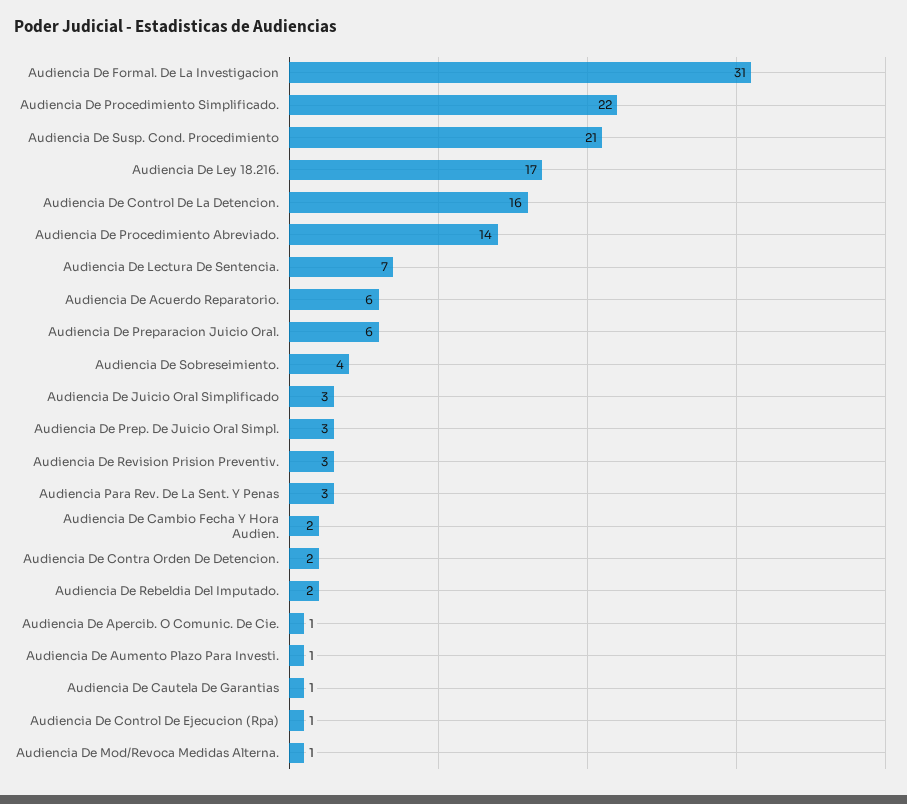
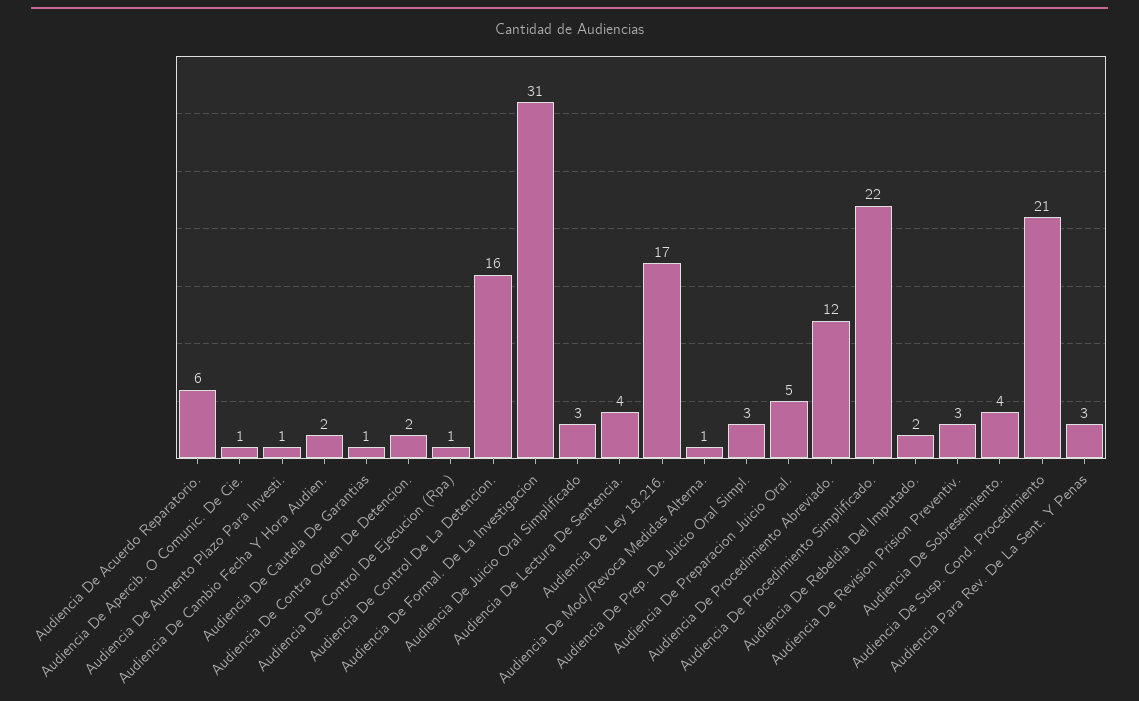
  {
    "Audiencia De Formal. De La Investigacion": 31,
    "Audiencia De Procedimiento Simplificado.": 22,
    "Audiencia De Susp. Cond. Procedimiento": 21,
    "Audiencia De Ley 18.216.": 17,
    "Audiencia De Control De La Detencion.": 16,
-   "Audiencia De Procedimiento Abreviado.": 14,
+   "Audiencia De Procedimiento Abreviado.": 12,
-   "Audiencia De Lectura De Sentencia.": 7,
+   "Audiencia De Lectura De Sentencia.": 4,
    "Audiencia De Acuerdo Reparatorio.": 6,
-   "Audiencia De Preparacion Juicio Oral.": 6,
+   "Audiencia De Preparacion Juicio Oral.": 5,
    "Audiencia De Sobreseimiento.": 4,
    "Audiencia De Juicio Oral Simplificado": 3,
    "Audiencia De Prep. De Juicio Oral Simpl.": 3,
    "Audiencia De Revision Prision Preventiv.": 3,
    "Audiencia Para Rev. De La Sent. Y Penas": 3,
    "Audiencia De Cambio Fecha Y Hora Audien.": 2,
    "Audiencia De Contra Orden De Detencion.": 2,
    "Audiencia De Rebeldia Del Imputado.": 2,
    "Audiencia De Apercib. O Comunic. De Cie.": 1,
    "Audiencia De Aumento Plazo Para Investi.": 1,
    "Audiencia De Cautela De Garantias": 1,
    "Audiencia De Control De Ejecucion (Rpa)": 1,
    "Audiencia De Mod/Revoca Medidas Alterna.": 1
  }

